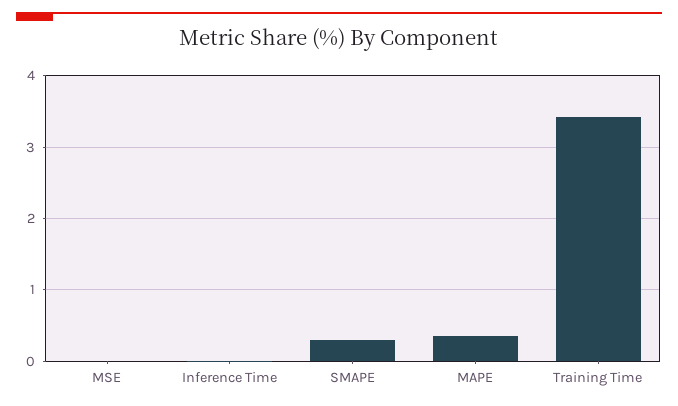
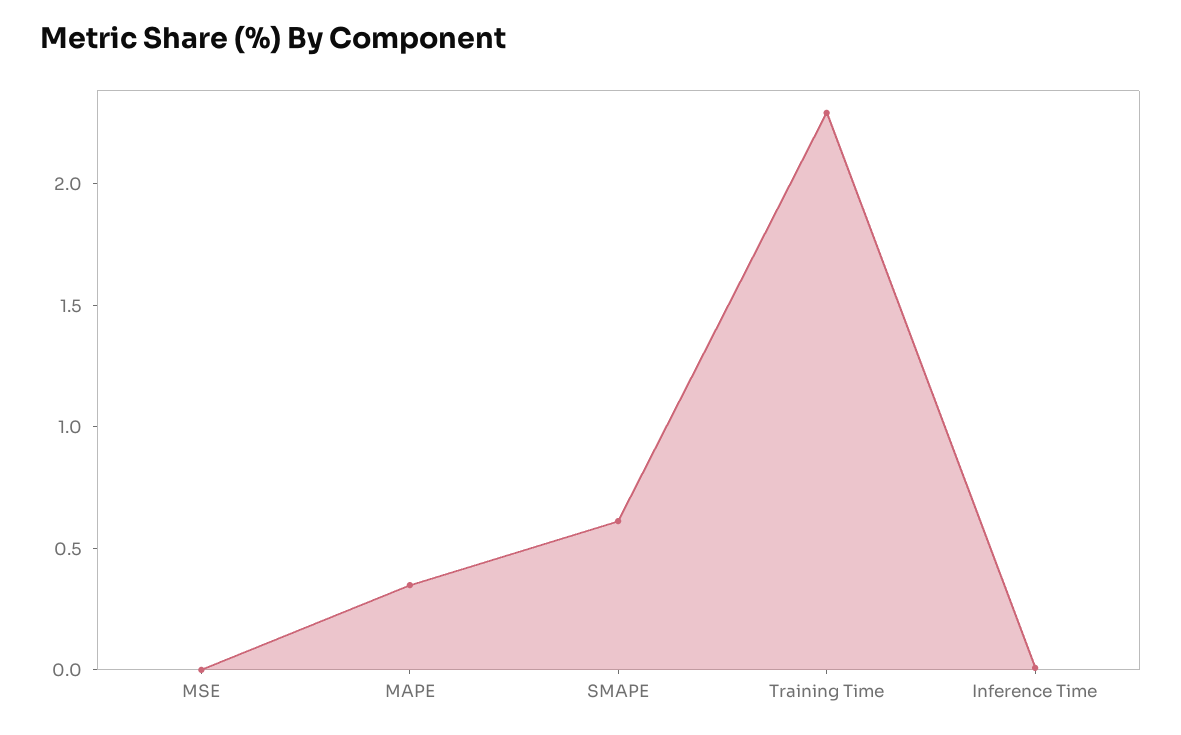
  {
    "MSE": 0,
    "Inference Time": 0,
-   "SMAPE": 0.3,
+   "SMAPE": 0.6,
    "MAPE": 0.3,
-   "Training Time": 3.4
+   "Training Time": 2.3
  }

